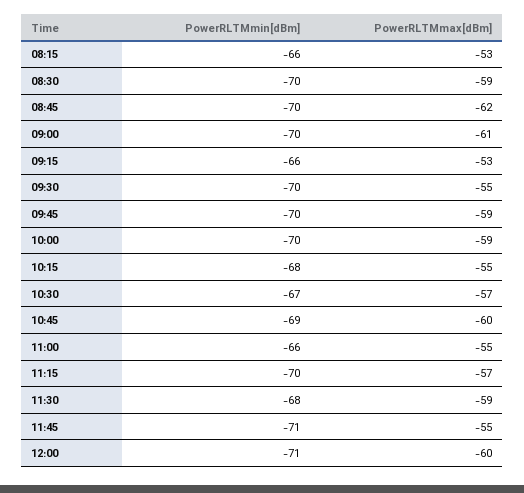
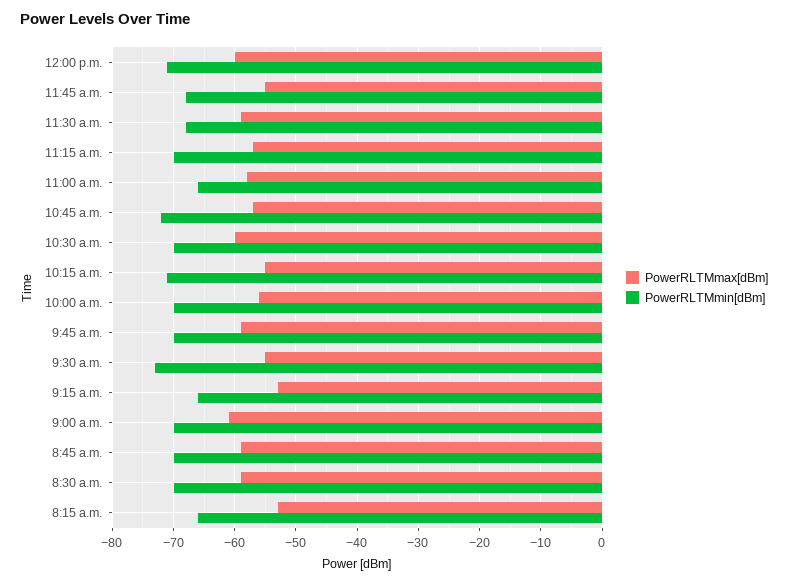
  {
    "PowerRLTMmin[dBm]": {
      "08:15": -66,
      "08:30": -70,
      "08:45": -70,
      "09:00": -70,
      "09:15": -66,
-     "09:30": -70,
+     "09:30": -73,
      "09:45": -70,
      "10:00": -70,
-     "10:15": -68,
+     "10:15": -71,
-     "10:30": -67,
+     "10:30": -70,
-     "10:45": -69,
+     "10:45": -72,
      "11:00": -66,
      "11:15": -70,
      "11:30": -68,
-     "11:45": -71,
+     "11:45": -68,
      "12:00": -71
    },
    "PowerRLTMmax[dBm]": {
      "08:15": -53,
      "08:30": -59,
-     "08:45": -62,
+     "08:45": -59,
      "09:00": -61,
      "09:15": -53,
      "09:30": -55,
      "09:45": -59,
-     "10:00": -59,
+     "10:00": -56,
      "10:15": -55,
-     "10:30": -57,
+     "10:30": -60,
-     "10:45": -60,
+     "10:45": -57,
-     "11:00": -55,
+     "11:00": -58,
      "11:15": -57,
      "11:30": -59,
      "11:45": -55,
      "12:00": -60
    }
  }

